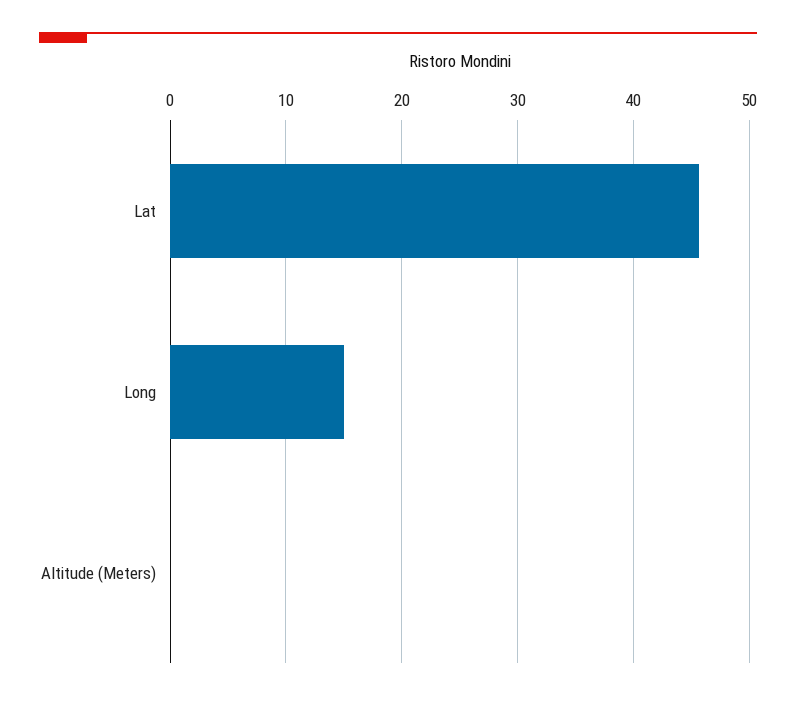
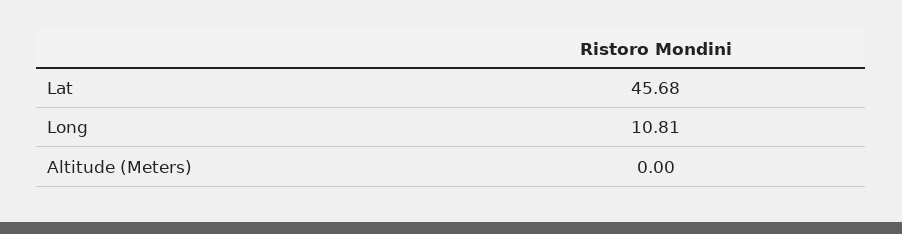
  {
    "Lat": 45.68,
-   "Long": 15,
+   "Long": 10.81,
    "Altitude (Meters)": 0
  }

